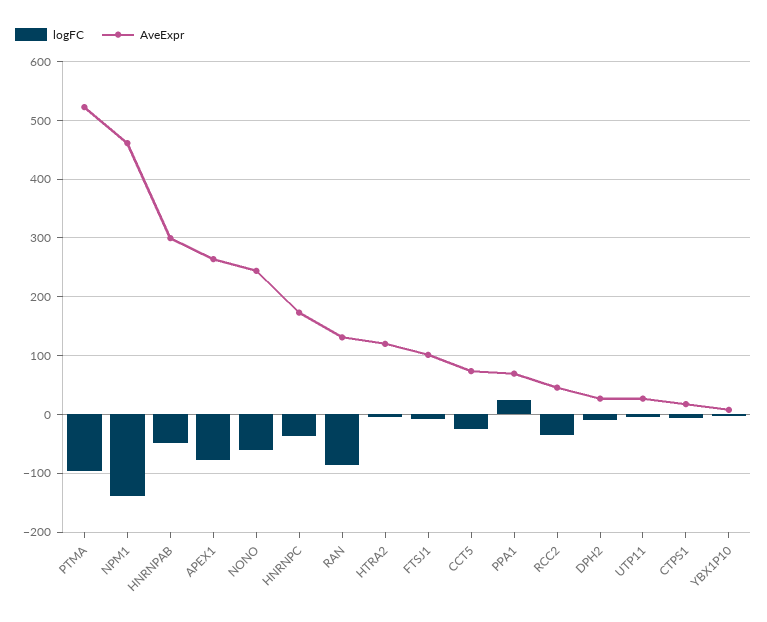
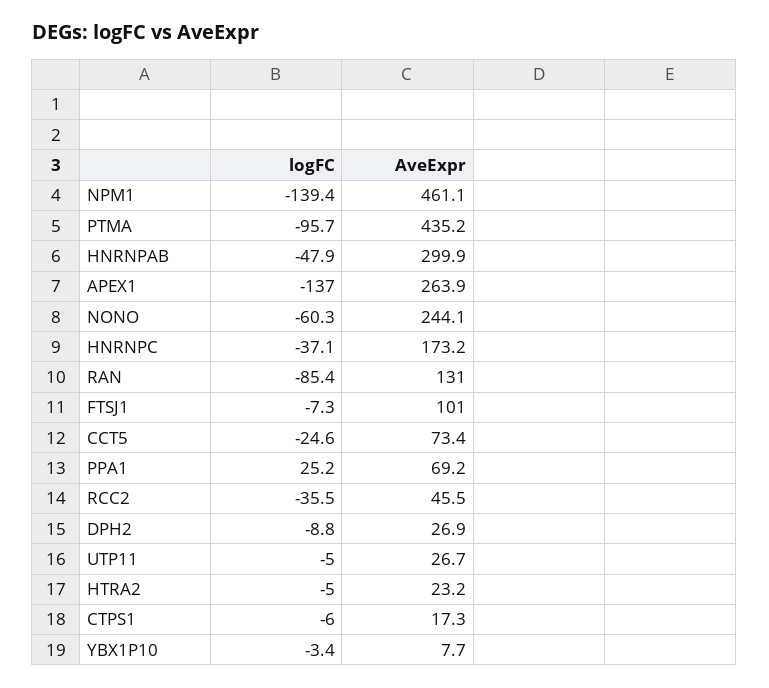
  {
    "logFC": {
      "PTMA": -95.7,
      "NPM1": -139.4,
      "HNRNPAB": -47.9,
-     "APEX1": -80,
+     "APEX1": -137,
      "NONO": -60.3,
      "HNRNPC": -37.1,
      "RAN": -85.4,
      "HTRA2": -5,
      "FTSJ1": -7.3,
      "CCT5": -24.6,
      "PPA1": 25.2,
      "RCC2": -35.5,
      "DPH2": -8.8,
      "UTP11": -5,
      "CTPS1": -6,
      "YBX1P10": -3.4
    },
    "AveExpr": {
-     "PTMA": 520,
+     "PTMA": 435.2,
      "NPM1": 461.1,
      "HNRNPAB": 299.9,
      "APEX1": 263.9,
      "NONO": 244.1,
      "HNRNPC": 173.2,
      "RAN": 131,
-     "HTRA2": 120,
+     "HTRA2": 23.2,
      "FTSJ1": 101,
      "CCT5": 73.4,
      "PPA1": 69.2,
      "RCC2": 45.5,
      "DPH2": 26.9,
      "UTP11": 26.7,
      "CTPS1": 17.3,
      "YBX1P10": 7.7
    }
  }

